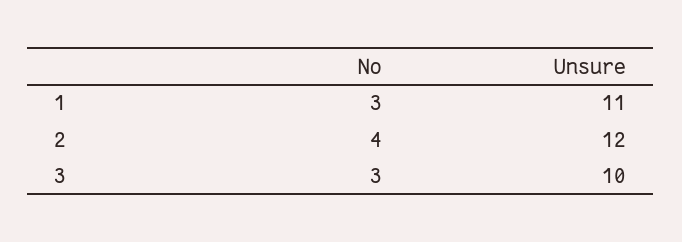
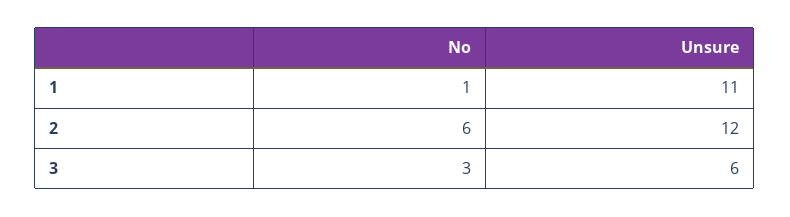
  {
    "No": {
-     "1": 3,
+     "1": 1,
-     "2": 4,
+     "2": 6,
      "3": 3
    },
    "Unsure": {
      "1": 11,
      "2": 12,
-     "3": 10
+     "3": 6
    }
  }

